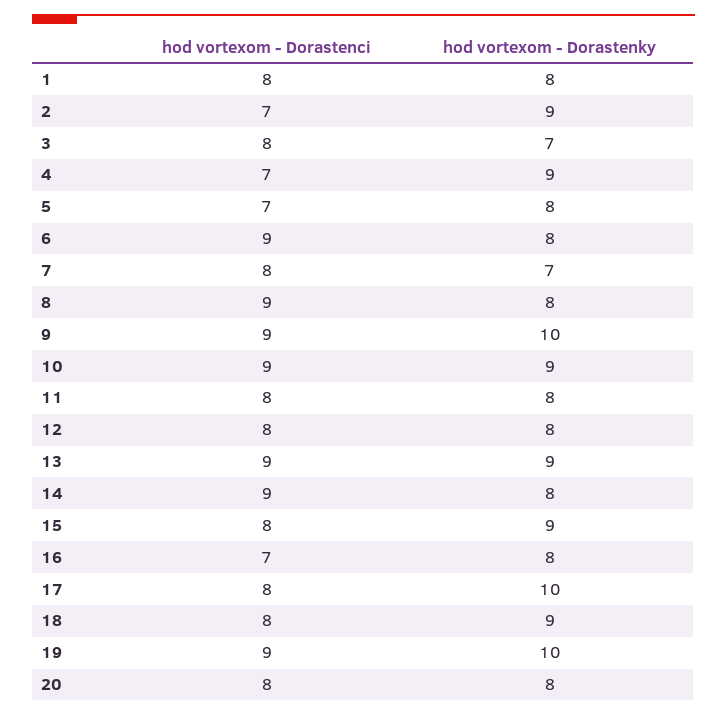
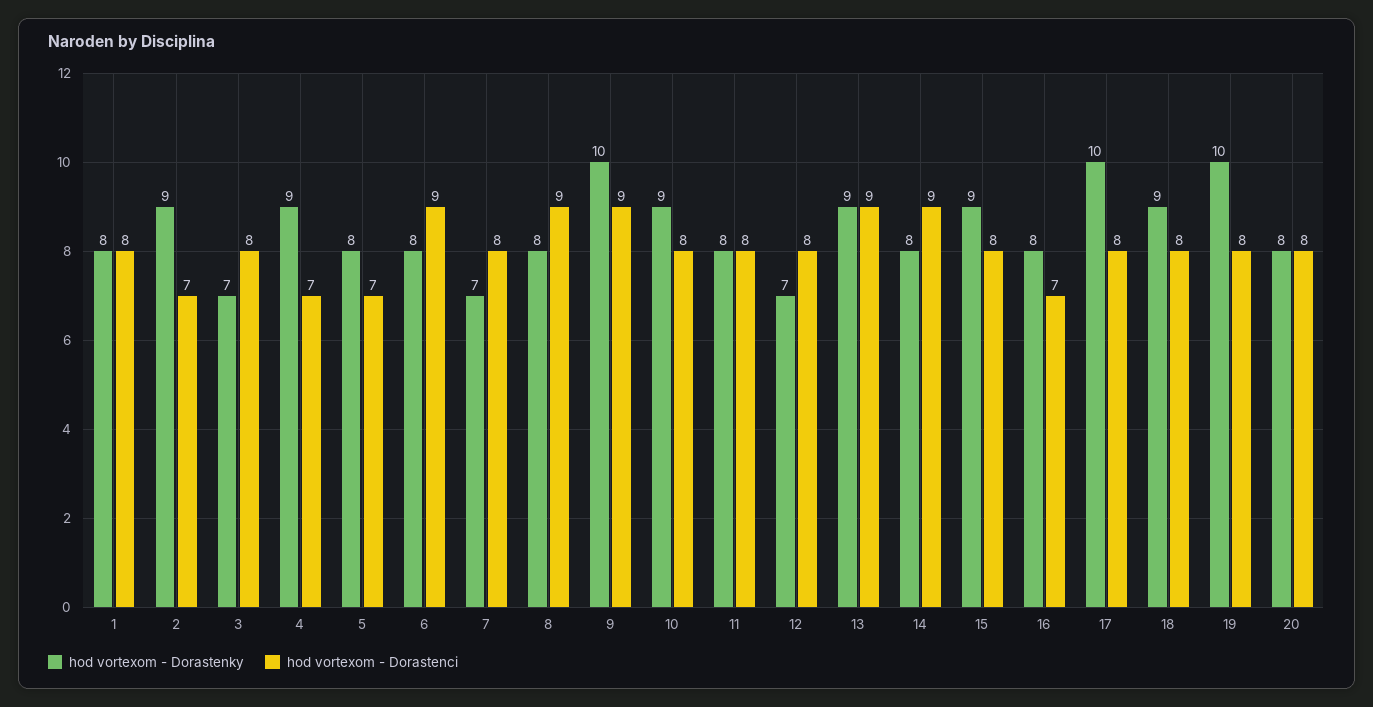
  {
    "hod vortexom - Dorastenci": {
      "1": 8,
      "2": 7,
      "3": 8,
      "4": 7,
      "5": 7,
      "6": 9,
      "7": 8,
      "8": 9,
      "9": 9,
-     "10": 9,
+     "10": 8,
      "11": 8,
      "12": 8,
      "13": 9,
      "14": 9,
      "15": 8,
      "16": 7,
      "17": 8,
      "18": 8,
-     "19": 9,
+     "19": 8,
      "20": 8
    },
    "hod vortexom - Dorastenky": {
      "1": 8,
      "2": 9,
      "3": 7,
      "4": 9,
      "5": 8,
      "6": 8,
      "7": 7,
      "8": 8,
      "9": 10,
      "10": 9,
      "11": 8,
-     "12": 8,
+     "12": 7,
      "13": 9,
      "14": 8,
      "15": 9,
      "16": 8,
      "17": 10,
      "18": 9,
      "19": 10,
      "20": 8
    }
  }

